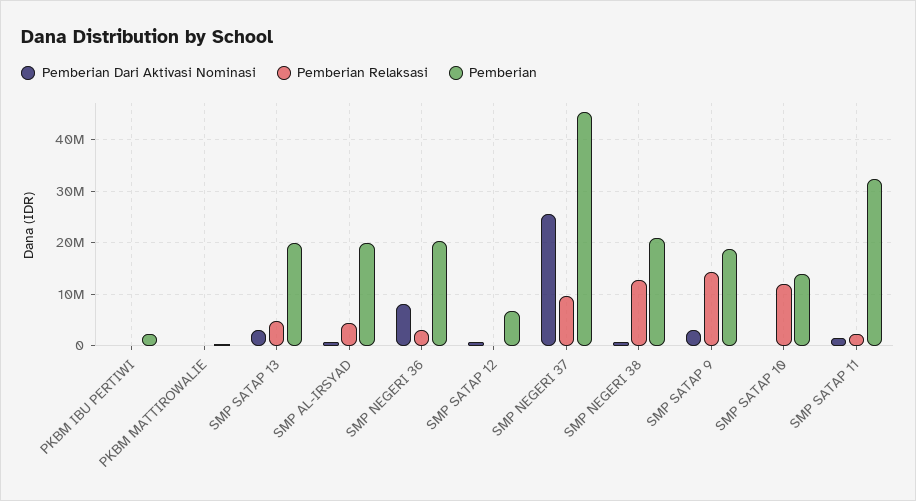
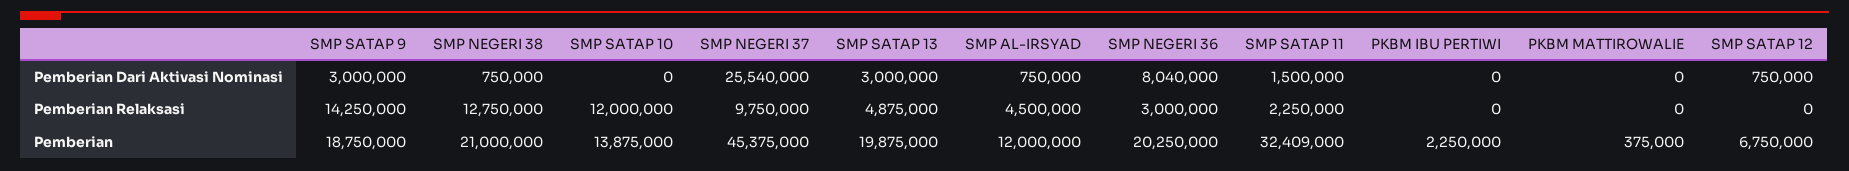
  {
    "Pemberian Dari Aktivasi Nominasi": {
      "PKBM IBU PERTIWI": 0,
      "PKBM MATTIROWALIE": 0,
      "SMP SATAP 13": 3000000,
      "SMP AL-IRSYAD": 750000,
      "SMP NEGERI 36": 8040000,
      "SMP SATAP 12": 750000,
      "SMP NEGERI 37": 25540000,
      "SMP NEGERI 38": 750000,
      "SMP SATAP 9": 3000000,
      "SMP SATAP 10": 0,
      "SMP SATAP 11": 1500000
    },
    "Pemberian Relaksasi": {
      "PKBM IBU PERTIWI": 0,
      "PKBM MATTIROWALIE": 0,
      "SMP SATAP 13": 4875000,
      "SMP AL-IRSYAD": 4500000,
      "SMP NEGERI 36": 3000000,
      "SMP SATAP 12": 0,
      "SMP NEGERI 37": 9750000,
      "SMP NEGERI 38": 12750000,
      "SMP SATAP 9": 14250000,
      "SMP SATAP 10": 12000000,
      "SMP SATAP 11": 2250000
    },
    "Pemberian": {
      "PKBM IBU PERTIWI": 2250000,
      "PKBM MATTIROWALIE": 375000,
      "SMP SATAP 13": 19875000,
-     "SMP AL-IRSYAD": 20000000,
+     "SMP AL-IRSYAD": 12000000,
      "SMP NEGERI 36": 20250000,
      "SMP SATAP 12": 6750000,
      "SMP NEGERI 37": 45375000,
      "SMP NEGERI 38": 21000000,
      "SMP SATAP 9": 18750000,
      "SMP SATAP 10": 13875000,
      "SMP SATAP 11": 32409000
    }
  }

